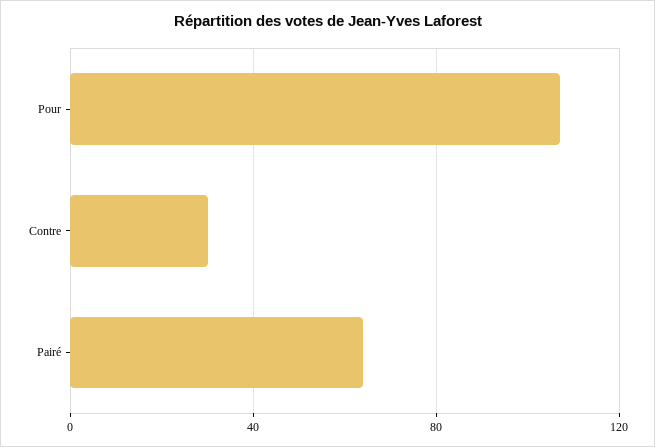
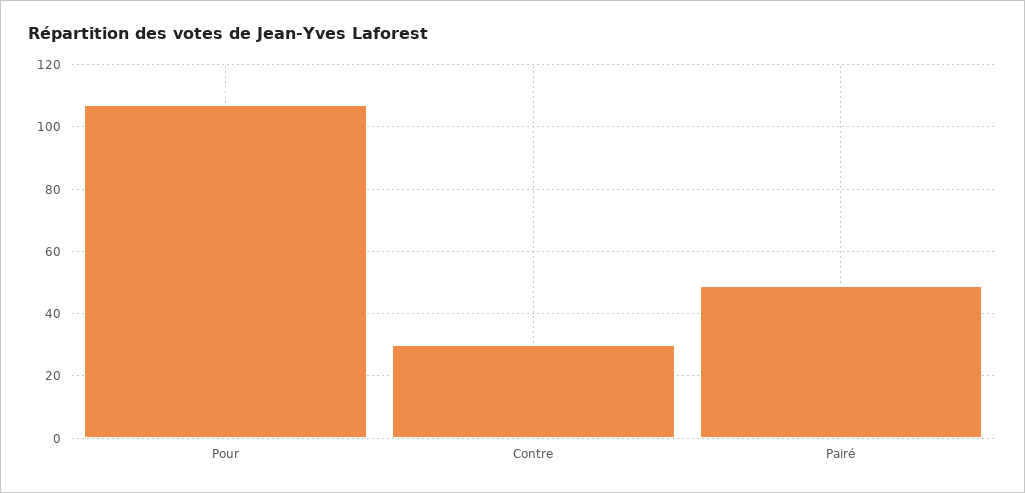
  {
    "Pour": 105,
    "Contre": 30,
-   "Pairé": 65
+   "Pairé": 50
  }

